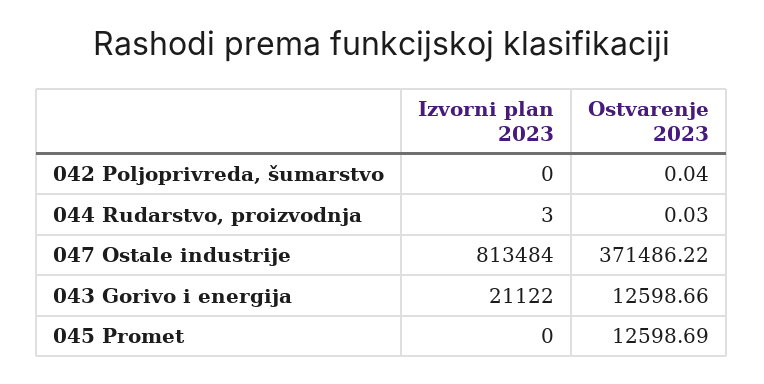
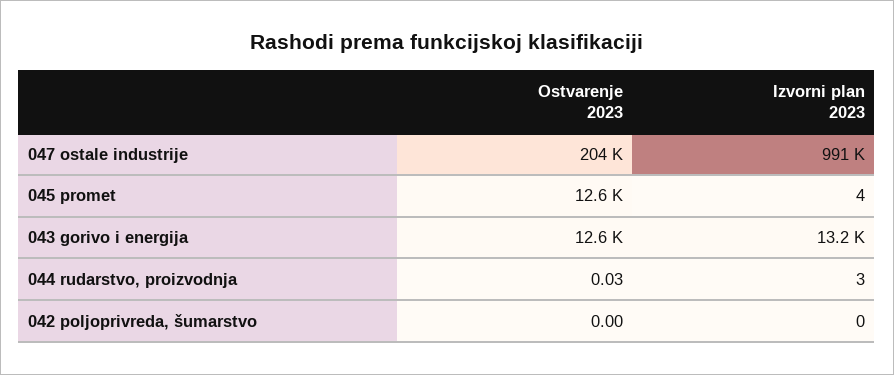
  {
    "Izvorni plan 2023": {
      "042 Poljoprivreda, šumarstvo": 0,
      "044 Rudarstvo, proizvodnja": 3,
-     "047 Ostale industrije": 813484,
+     "047 Ostale industrije": 991000,
-     "043 Gorivo i energija": 21122,
+     "043 Gorivo i energija": 13200,
-     "045 Promet": 0
+     "045 Promet": 4
    },
    "Ostvarenje 2023": {
-     "042 Poljoprivreda, šumarstvo": 0.04,
+     "042 Poljoprivreda, šumarstvo": 0,
      "044 Rudarstvo, proizvodnja": 0.03,
-     "047 Ostale industrije": 371486.22,
+     "047 Ostale industrije": 204000,
      "043 Gorivo i energija": 12598.66,
      "045 Promet": 12598.69
    }
  }

